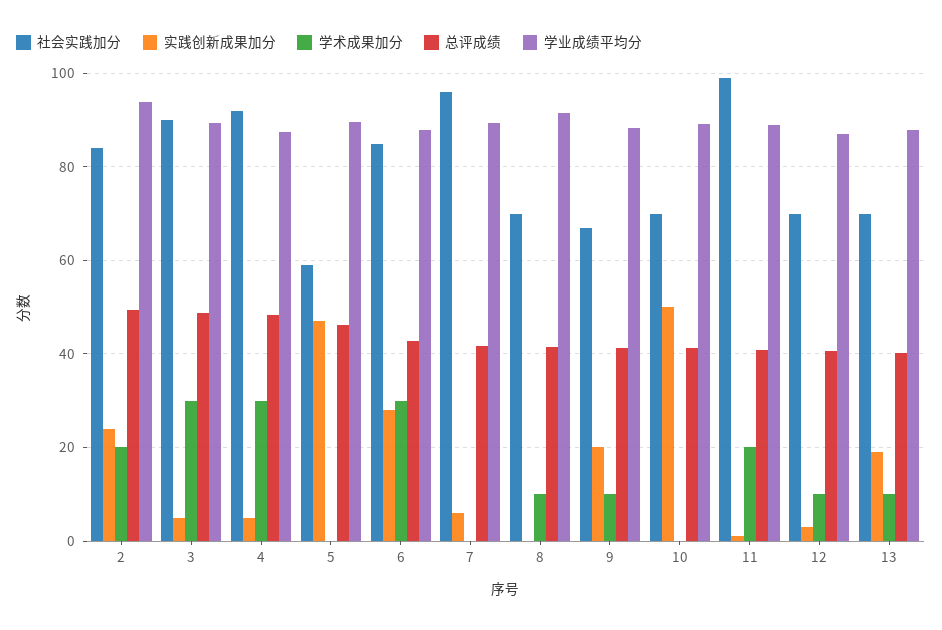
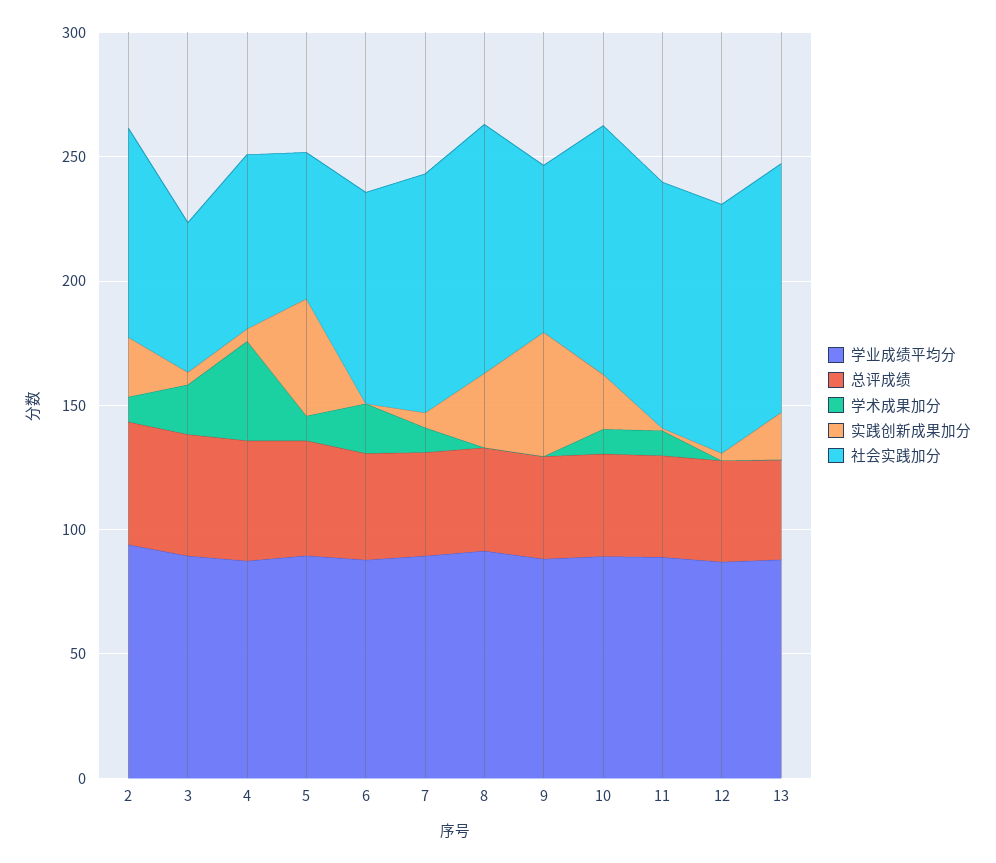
  {
    "社会实践加分": {
      "2": 84,
-     "3": 90,
+     "3": 60,
-     "4": 92,
+     "4": 70,
      "5": 60,
      "6": 86,
      "7": 96,
-     "8": 70,
+     "8": 100,
      "9": 68,
-     "10": 70,
+     "10": 100,
      "11": 100,
-     "12": 70,
+     "12": 100,
-     "13": 70
+     "13": 100
    },
    "实践创新成果加分": {
      "2": 24,
      "3": 6,
      "4": 6,
      "5": 48,
-     "6": 28,
+     "6": 0,
      "7": 6,
-     "8": 0,
+     "8": 30,
-     "9": 20,
+     "9": 50,
-     "10": 50,
+     "10": 20,
      "11": 2,
      "12": 4,
      "13": 20
    },
    "学术成果加分": {
-     "2": 20,
+     "2": 10,
-     "3": 30,
+     "3": 20,
-     "4": 30,
+     "4": 40,
-     "5": 0,
+     "5": 10,
-     "6": 30,
+     "6": 20,
-     "7": 0,
+     "7": 10,
-     "8": 10,
+     "8": 0,
-     "9": 10,
+     "9": 0,
-     "10": 0,
+     "10": 10,
-     "11": 20,
+     "11": 10,
-     "12": 10,
+     "12": 0,
-     "13": 10
+     "13": 0
    },
    "总评成绩": {
      "2": 50,
      "3": 48,
      "4": 48,
      "5": 46,
      "6": 42,
      "7": 42,
      "8": 42,
      "9": 42,
      "10": 42,
      "11": 40,
      "12": 40,
      "13": 40
    },
    "学业成绩平均分": {
      "2": 94,
      "3": 90,
      "4": 88,
      "5": 90,
      "6": 88,
      "7": 90,
      "8": 92,
      "9": 88,
      "10": 90,
      "11": 90,
      "12": 88,
      "13": 88
    }
  }

